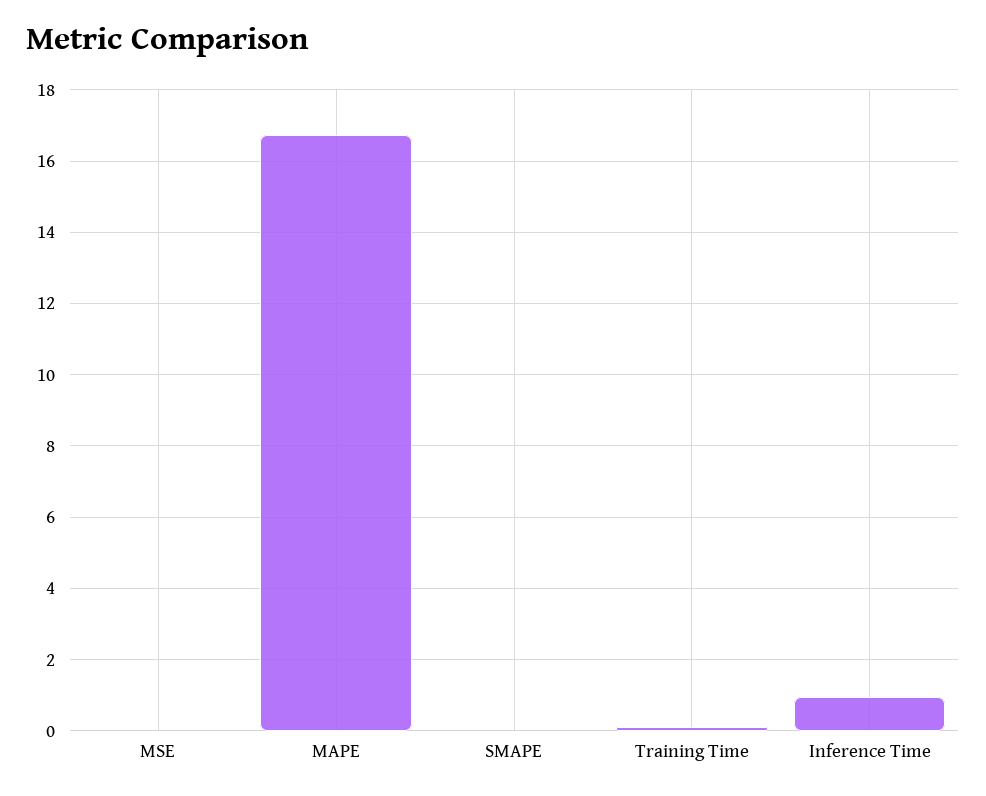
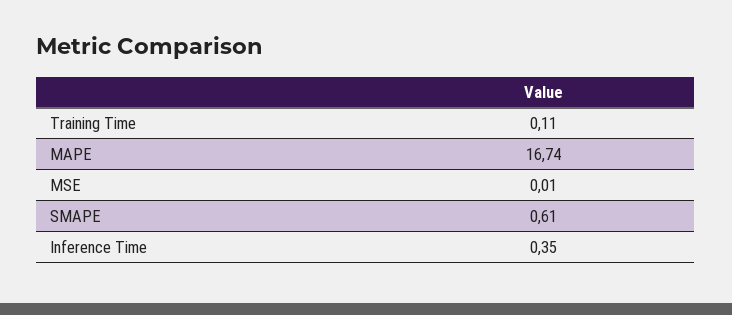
  {
    "MSE": 0.01,
    "MAPE": 16.74,
-   "SMAPE": 0,
+   "SMAPE": 0.61,
    "Training Time": 0.11,
-   "Inference Time": 1
+   "Inference Time": 0.35
  }

